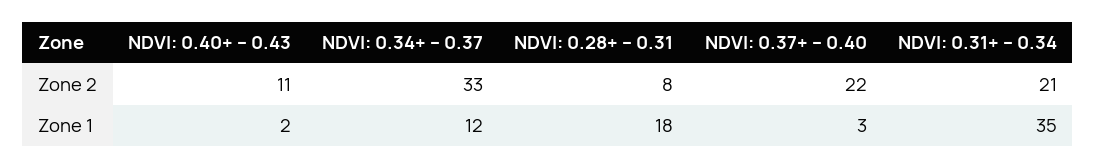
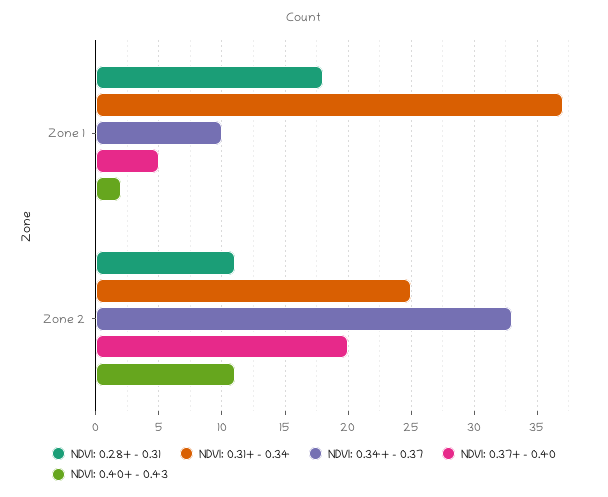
  {
    "NDVI: 0.40+ – 0.43": {
      "Zone 2": 11,
      "Zone 1": 2
    },
    "NDVI: 0.34+ – 0.37": {
      "Zone 2": 33,
-     "Zone 1": 12
+     "Zone 1": 10
    },
    "NDVI: 0.28+ – 0.31": {
-     "Zone 2": 8,
+     "Zone 2": 11,
      "Zone 1": 18
    },
    "NDVI: 0.37+ – 0.40": {
-     "Zone 2": 22,
+     "Zone 2": 20,
-     "Zone 1": 3
+     "Zone 1": 5
    },
    "NDVI: 0.31+ – 0.34": {
-     "Zone 2": 21,
+     "Zone 2": 25,
-     "Zone 1": 35
+     "Zone 1": 37
    }
  }

